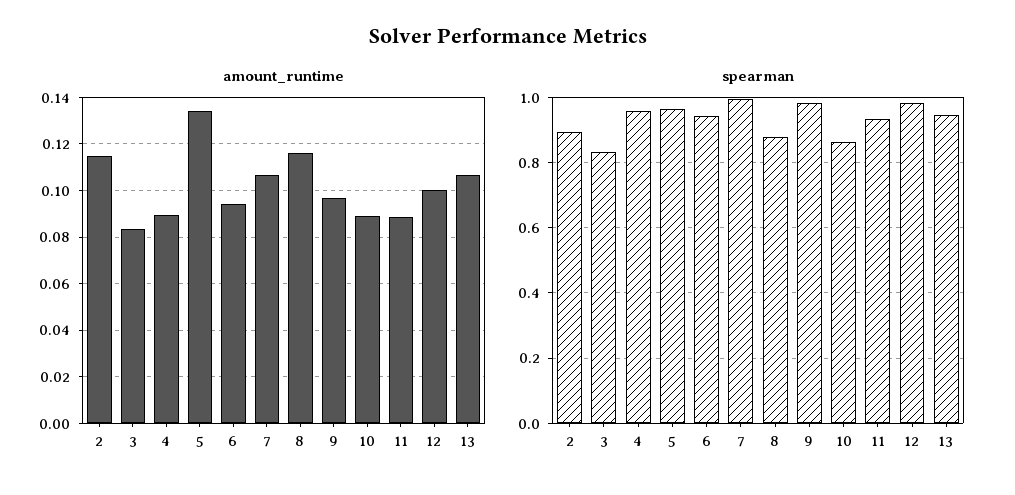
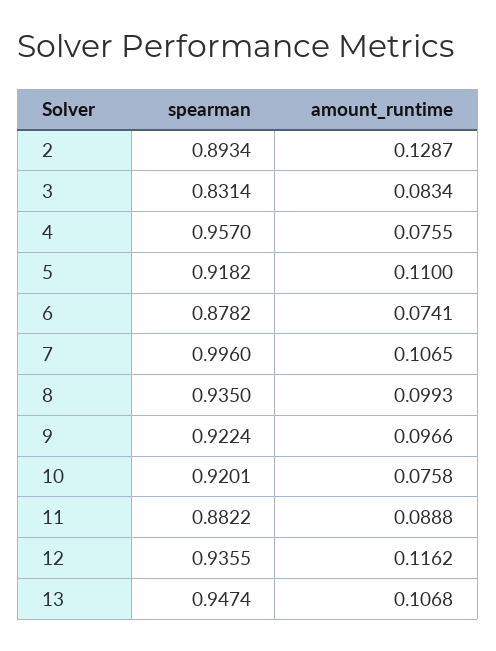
  {
    "amount_runtime": {
-     "2": 0.115,
+     "2": 0.1287,
      "3": 0.0834,
-     "4": 0.09,
+     "4": 0.0755,
-     "5": 0.135,
+     "5": 0.11,
-     "6": 0.095,
+     "6": 0.0741,
      "7": 0.1065,
-     "8": 0.115,
+     "8": 0.0993,
      "9": 0.0966,
-     "10": 0.09,
+     "10": 0.0758,
      "11": 0.0888,
-     "12": 0.1,
+     "12": 0.1162,
      "13": 0.1068
    },
    "spearman": {
      "2": 0.8934,
      "3": 0.8314,
      "4": 0.957,
-     "5": 0.96,
+     "5": 0.9182,
-     "6": 0.94,
+     "6": 0.8782,
      "7": 0.996,
-     "8": 0.88,
+     "8": 0.935,
-     "9": 0.98,
+     "9": 0.9224,
-     "10": 0.86,
+     "10": 0.9201,
-     "11": 0.94,
+     "11": 0.8822,
-     "12": 0.98,
+     "12": 0.9355,
      "13": 0.9474
    }
  }

